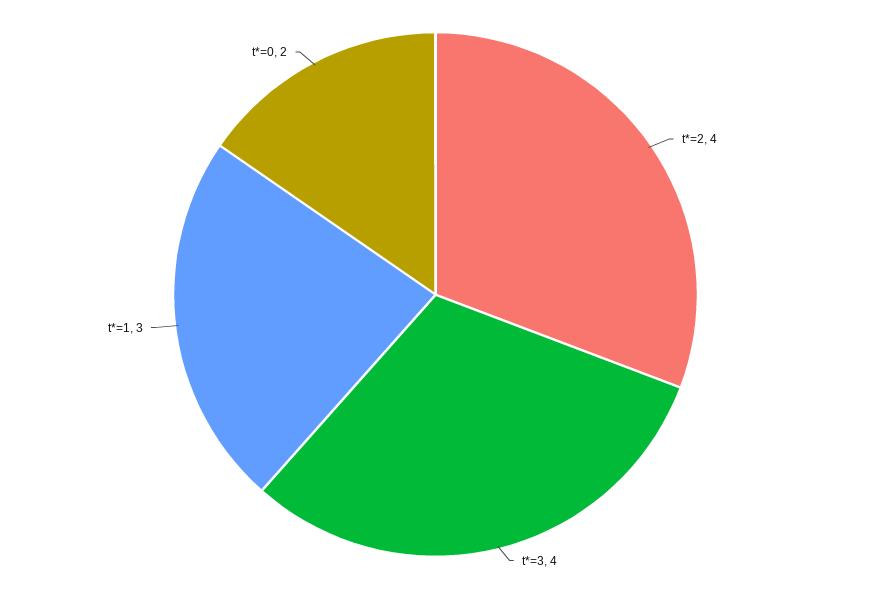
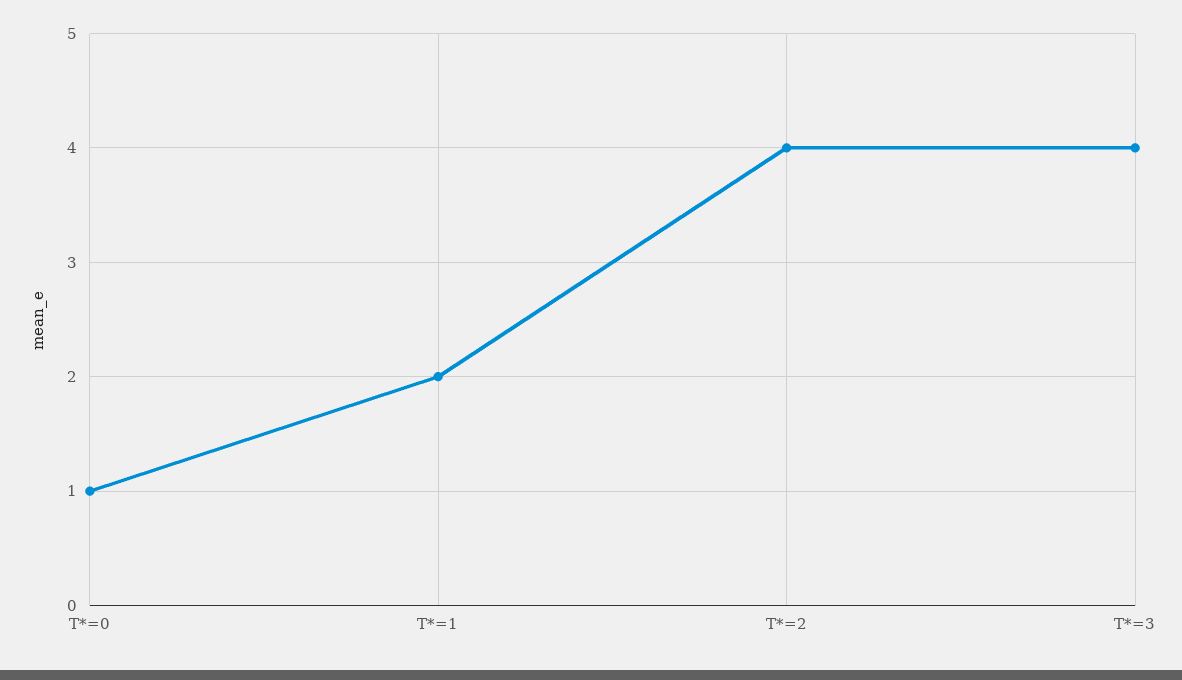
  {
    "t*=2": 4,
    "t*=3": 4,
-   "t*=1": 3,
+   "t*=1": 2,
-   "t*=0": 2
+   "t*=0": 1
  }

